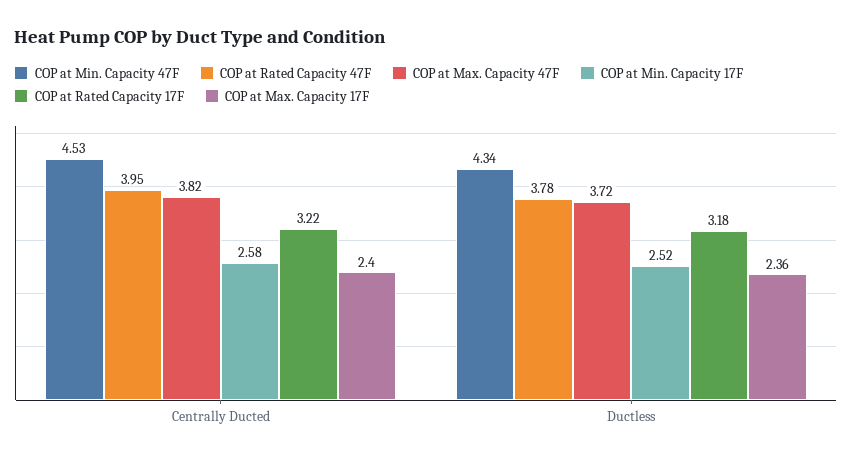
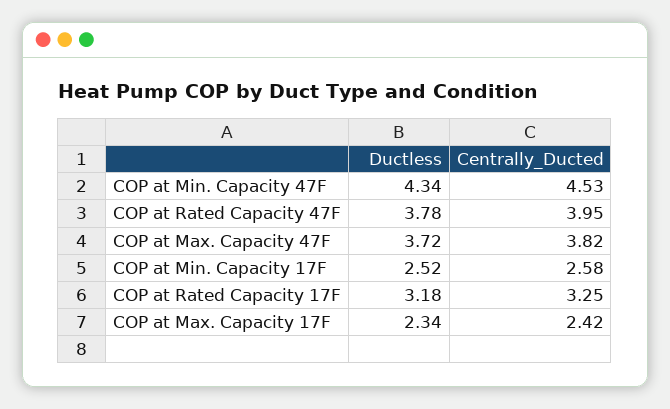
  {
    "COP at Min. Capacity 47F": {
      "Centrally Ducted": 4.53,
      "Ductless": 4.34
    },
    "COP at Rated Capacity 47F": {
      "Centrally Ducted": 3.95,
      "Ductless": 3.78
    },
    "COP at Max. Capacity 47F": {
      "Centrally Ducted": 3.82,
      "Ductless": 3.72
    },
    "COP at Min. Capacity 17F": {
      "Centrally Ducted": 2.58,
      "Ductless": 2.52
    },
    "COP at Rated Capacity 17F": {
-     "Centrally Ducted": 3.22,
+     "Centrally Ducted": 3.25,
      "Ductless": 3.18
    },
    "COP at Max. Capacity 17F": {
-     "Centrally Ducted": 2.4,
+     "Centrally Ducted": 2.42,
-     "Ductless": 2.36
+     "Ductless": 2.34
    }
  }

